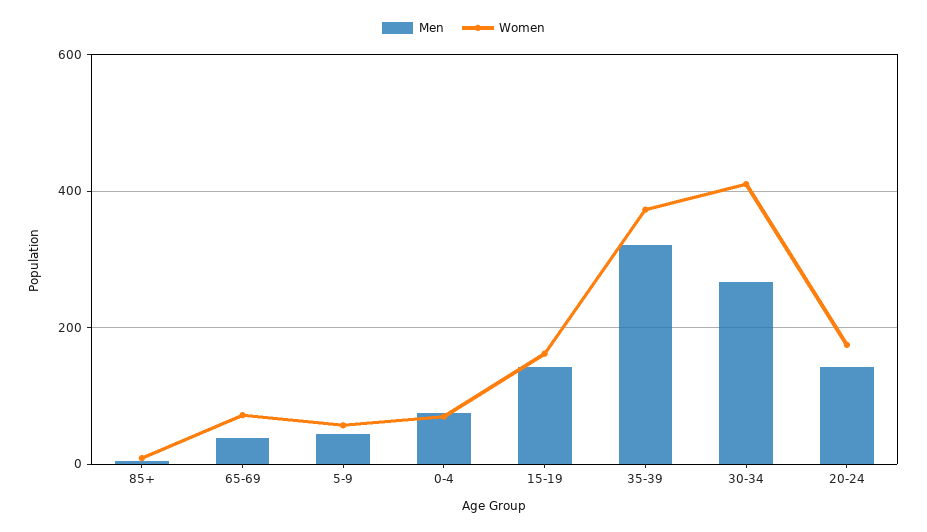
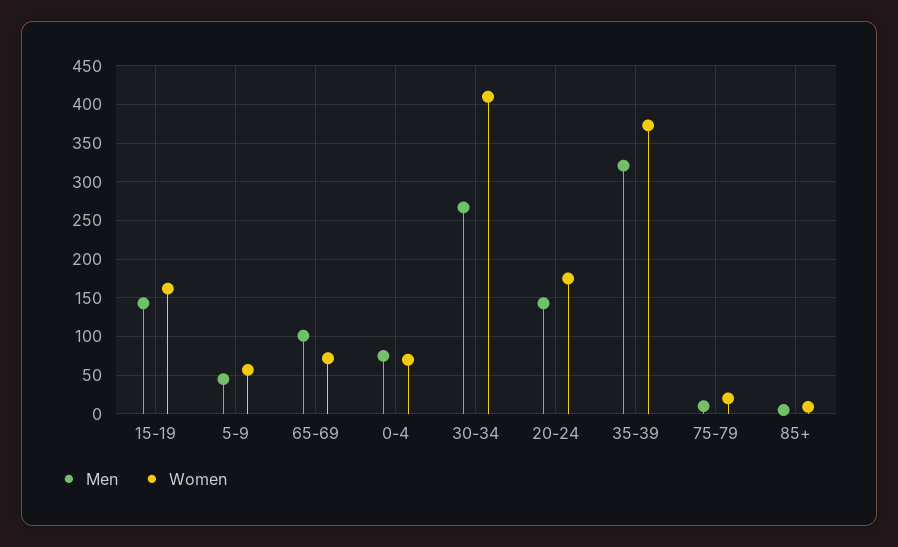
  {
    "Men": {
      "85+": 10,
-     "65-69": 40,
+     "65-69": 100,
      "5-9": 50,
      "0-4": 80,
      "15-19": 140,
      "35-39": 320,
      "30-34": 270,
-     "20-24": 140
+     "20-24": 140,
+     "75-79": 10
    },
    "Women": {
      "85+": 10,
      "65-69": 70,
      "5-9": 60,
      "0-4": 70,
      "15-19": 160,
      "35-39": 370,
      "30-34": 410,
-     "20-24": 180
+     "20-24": 180,
+     "75-79": 20
    }
  }

